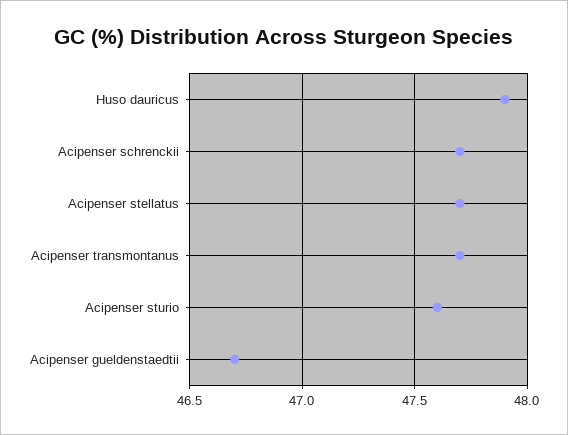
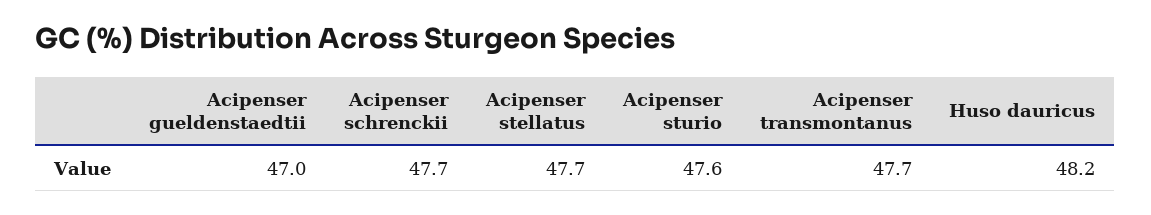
  {
-   "Huso dauricus": 47.9,
+   "Huso dauricus": 48.2,
    "Acipenser schrenckii": 47.7,
    "Acipenser stellatus": 47.7,
    "Acipenser transmontanus": 47.7,
    "Acipenser sturio": 47.6,
-   "Acipenser gueldenstaedtii": 46.7
+   "Acipenser gueldenstaedtii": 47
  }

